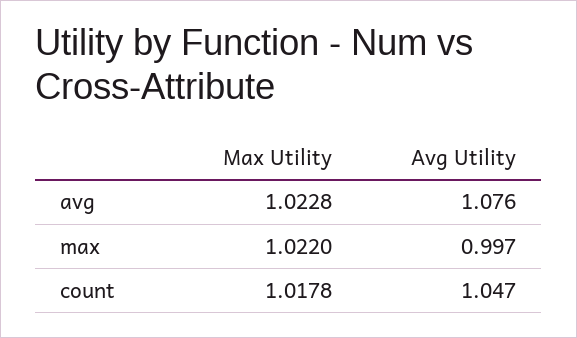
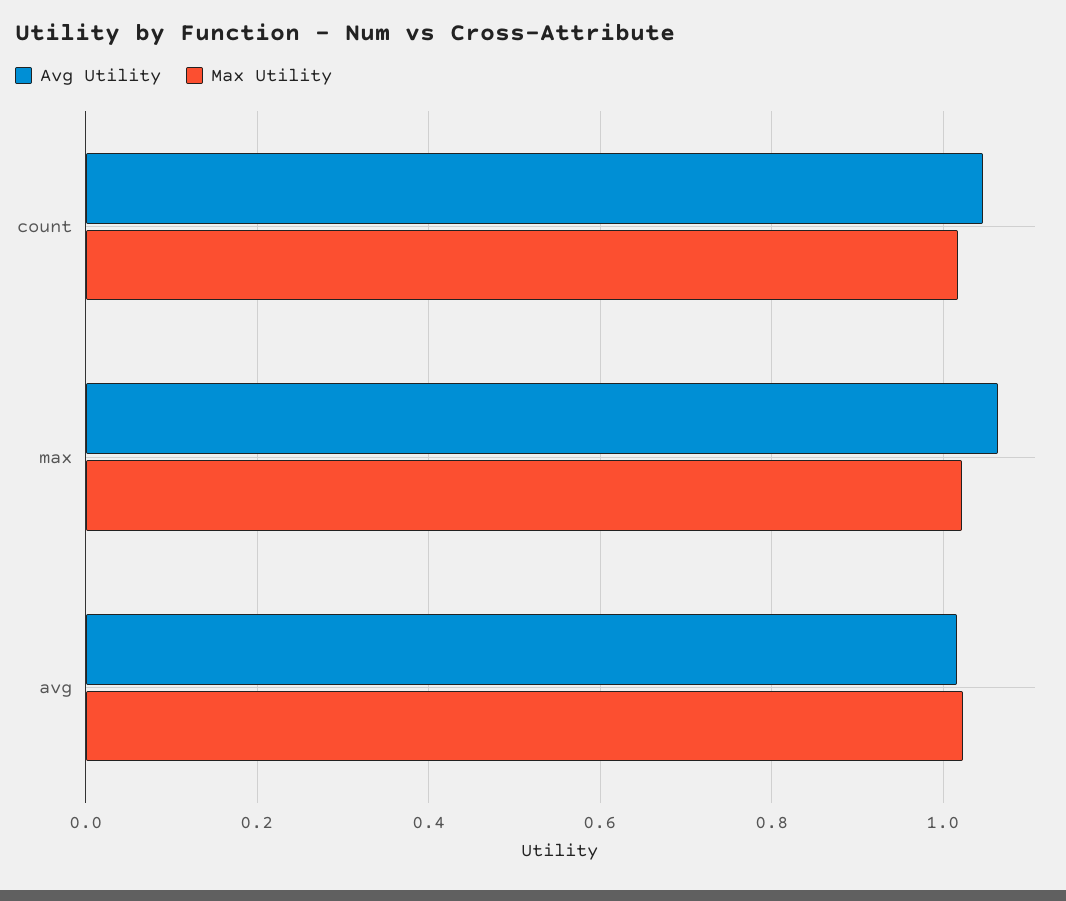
  {
    "Max Utility": {
      "avg": 1.0228,
      "max": 1.022,
      "count": 1.0178
    },
    "Avg Utility": {
-     "avg": 1.076,
+     "avg": 1.02,
-     "max": 0.997,
+     "max": 1.06,
      "count": 1.047
    }
  }

